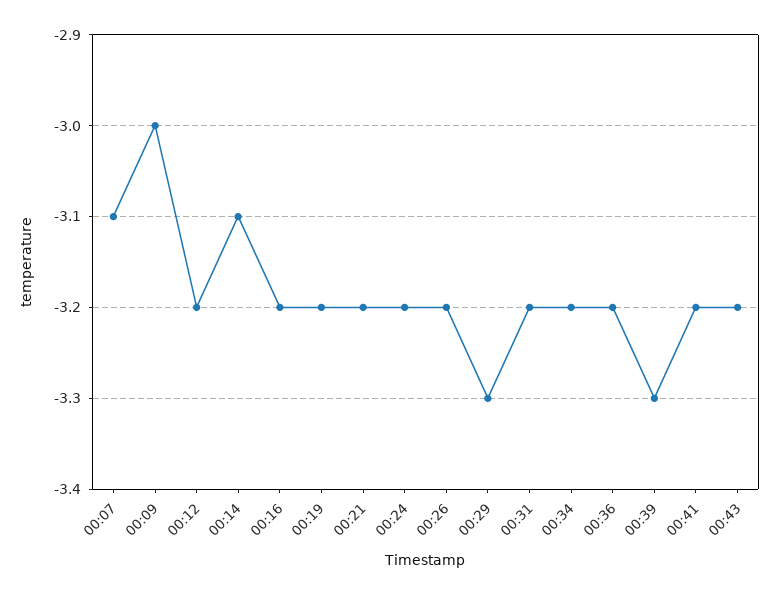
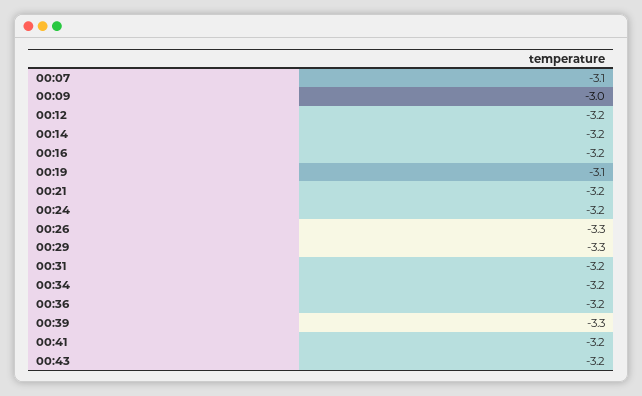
  {
    "00:07": -3.1,
    "00:09": -3,
    "00:12": -3.2,
-   "00:14": -3.1,
+   "00:14": -3.2,
    "00:16": -3.2,
-   "00:19": -3.2,
+   "00:19": -3.1,
    "00:21": -3.2,
    "00:24": -3.2,
-   "00:26": -3.2,
+   "00:26": -3.3,
    "00:29": -3.3,
    "00:31": -3.2,
    "00:34": -3.2,
    "00:36": -3.2,
    "00:39": -3.3,
    "00:41": -3.2,
    "00:43": -3.2
  }

